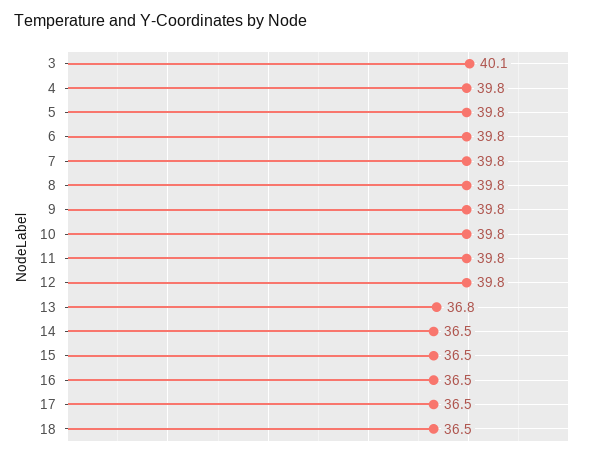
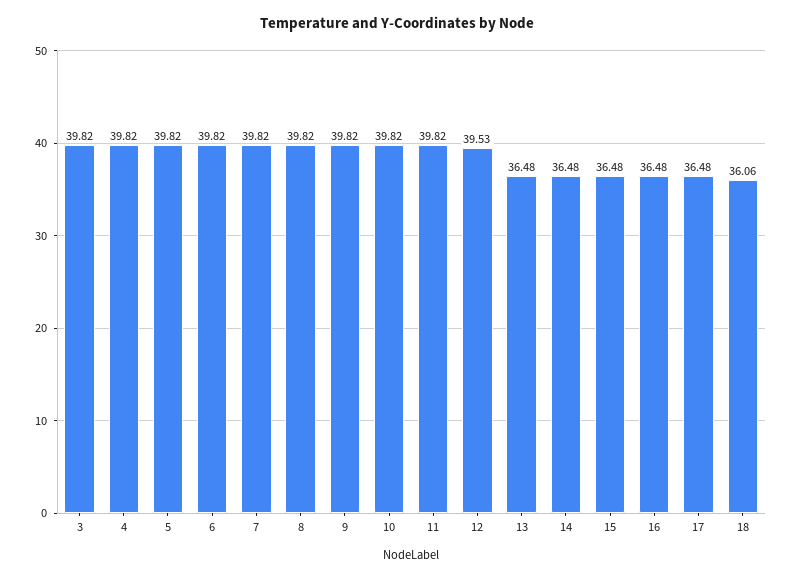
  {
-   "3": 40.1,
+   "3": 39.82,
    "4": 39.82,
    "5": 39.82,
    "6": 39.82,
    "7": 39.82,
    "8": 39.82,
    "9": 39.82,
    "10": 39.82,
    "11": 39.82,
-   "12": 39.8,
+   "12": 39.53,
-   "13": 36.8,
+   "13": 36.48,
    "14": 36.48,
    "15": 36.48,
    "16": 36.48,
    "17": 36.48,
-   "18": 36.5
+   "18": 36.06
  }

